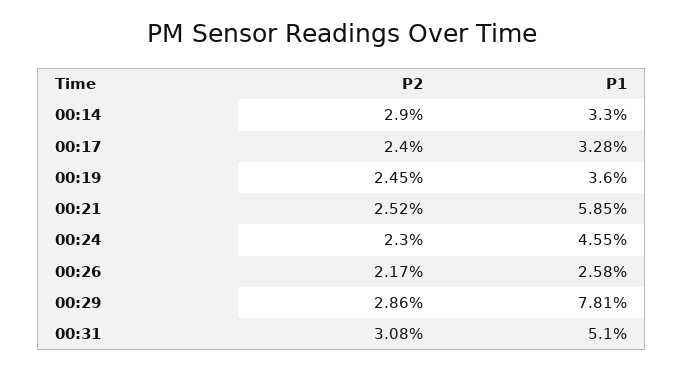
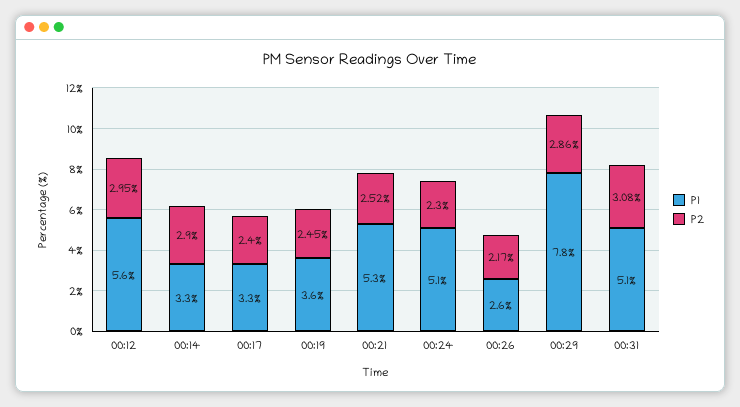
  {
    "P2": {
      "00:14": 2.9,
      "00:17": 2.4,
      "00:19": 2.45,
      "00:21": 2.52,
      "00:24": 2.3,
      "00:26": 2.17,
      "00:29": 2.86,
-     "00:31": 3.08
+     "00:31": 3.08,
+     "00:12": 2.95
    },
    "P1": {
      "00:14": 3.3,
      "00:17": 3.28,
      "00:19": 3.6,
-     "00:21": 5.85,
+     "00:21": 5.3,
-     "00:24": 4.55,
+     "00:24": 5.1,
      "00:26": 2.58,
      "00:29": 7.81,
-     "00:31": 5.1
+     "00:31": 5.1,
+     "00:12": 5.6
    }
  }

